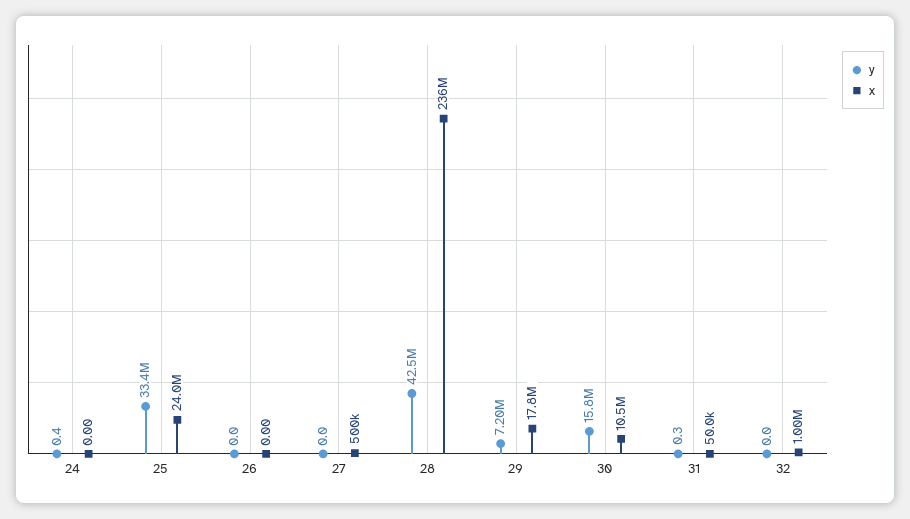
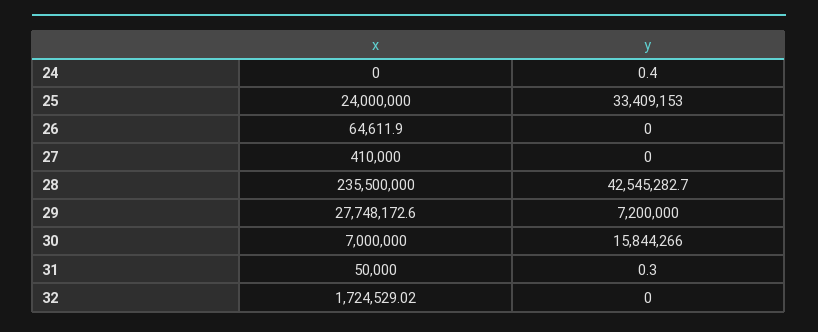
  {
    "y": {
      "24": 0.4,
      "25": 33409153,
      "26": 0,
      "27": 0,
      "28": 42545282.7,
      "29": 7200000,
      "30": 15844266,
      "31": 0.3,
      "32": 0
    },
    "x": {
      "24": 0,
      "25": 24000000,
-     "26": 0,
+     "26": 64611.9,
-     "27": 500000,
+     "27": 410000,
      "28": 235500000,
-     "29": 17800000,
+     "29": 27748172.6,
-     "30": 10500000,
+     "30": 7000000,
      "31": 50000,
-     "32": 1000000
+     "32": 1724529.02
    }
  }

